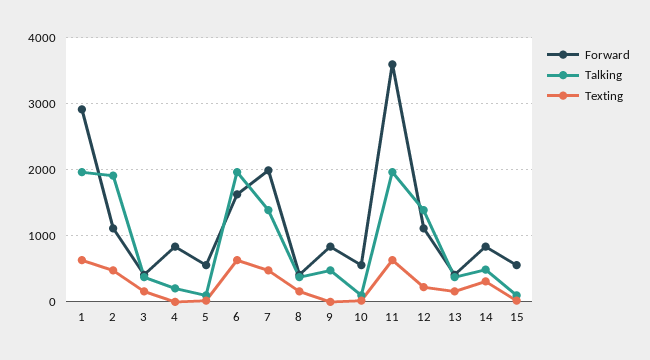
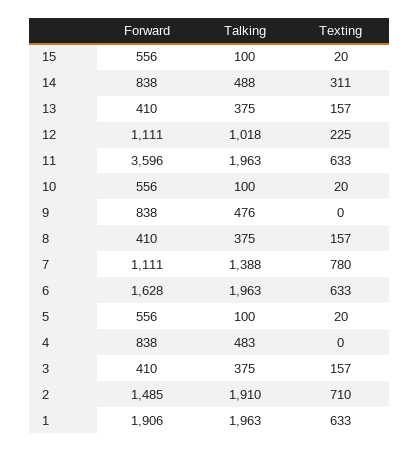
  {
    "Forward": {
-     "1": 2900,
+     "1": 1906,
-     "2": 1100,
+     "2": 1485,
      "3": 410,
      "4": 838,
      "5": 556,
      "6": 1628,
-     "7": 2000,
+     "7": 1111,
      "8": 410,
      "9": 838,
      "10": 556,
      "11": 3596,
      "12": 1111,
      "13": 410,
      "14": 838,
      "15": 556
    },
    "Talking": {
      "1": 1963,
      "2": 1910,
      "3": 375,
-     "4": 200,
+     "4": 483,
      "5": 100,
      "6": 1963,
      "7": 1388,
      "8": 375,
      "9": 476,
      "10": 100,
      "11": 1963,
-     "12": 1400,
+     "12": 1018,
      "13": 375,
      "14": 488,
      "15": 100
    },
    "Texting": {
      "1": 633,
-     "2": 500,
+     "2": 710,
      "3": 157,
      "4": 0,
      "5": 20,
      "6": 633,
-     "7": 500,
+     "7": 780,
      "8": 157,
      "9": 0,
      "10": 20,
      "11": 633,
      "12": 225,
      "13": 157,
      "14": 311,
      "15": 20
    }
  }

